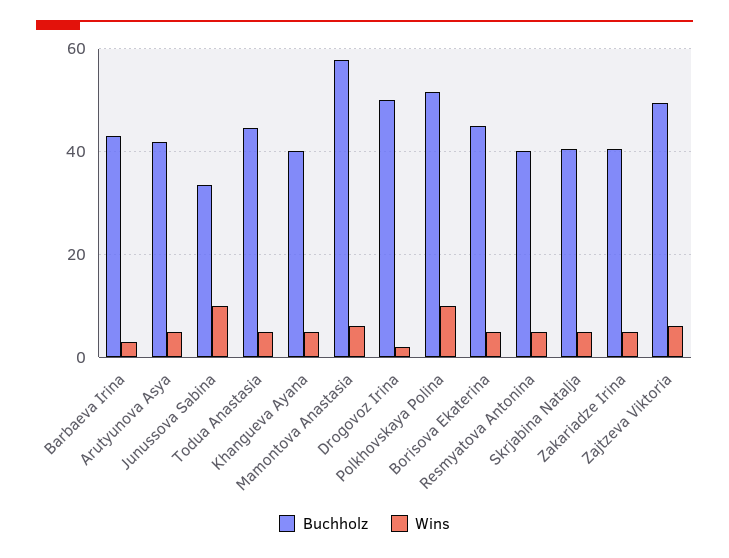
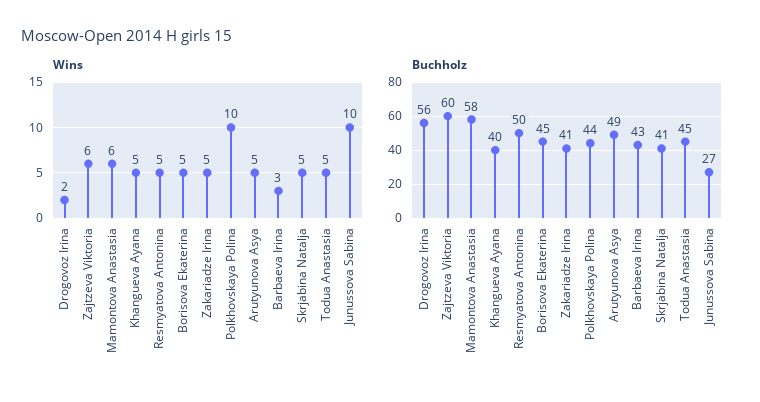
  {
    "Buchholz": {
      "Barbaeva Irina": 43,
-     "Arutyunova Asya": 42,
+     "Arutyunova Asya": 49,
-     "Junussova Sabina": 34,
+     "Junussova Sabina": 27,
      "Todua Anastasia": 45,
      "Khangueva Ayana": 40,
      "Mamontova Anastasia": 58,
-     "Drogovoz Irina": 50,
+     "Drogovoz Irina": 56,
-     "Polkhovskaya Polina": 52,
+     "Polkhovskaya Polina": 44,
      "Borisova Ekaterina": 45,
-     "Resmyatova Antonina": 40,
+     "Resmyatova Antonina": 50,
      "Skrjabina Natalja": 41,
      "Zakariadze Irina": 41,
-     "Zajtzeva Viktoria": 50
+     "Zajtzeva Viktoria": 60
    },
    "Wins": {
      "Barbaeva Irina": 3,
      "Arutyunova Asya": 5,
      "Junussova Sabina": 10,
      "Todua Anastasia": 5,
      "Khangueva Ayana": 5,
      "Mamontova Anastasia": 6,
      "Drogovoz Irina": 2,
      "Polkhovskaya Polina": 10,
      "Borisova Ekaterina": 5,
      "Resmyatova Antonina": 5,
      "Skrjabina Natalja": 5,
      "Zakariadze Irina": 5,
      "Zajtzeva Viktoria": 6
    }
  }

